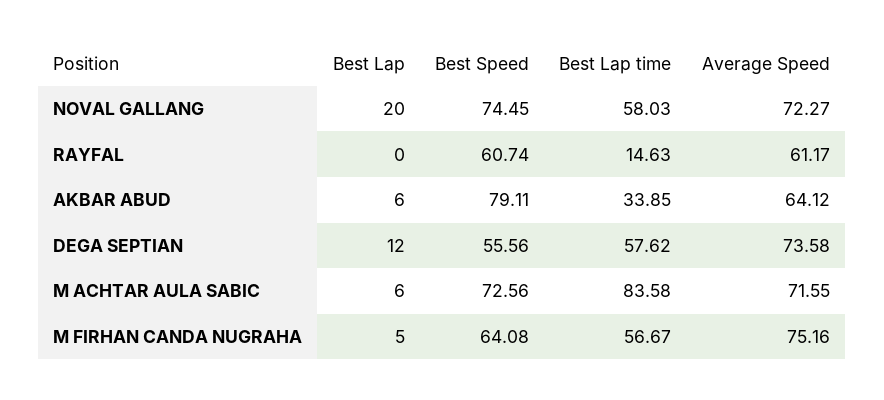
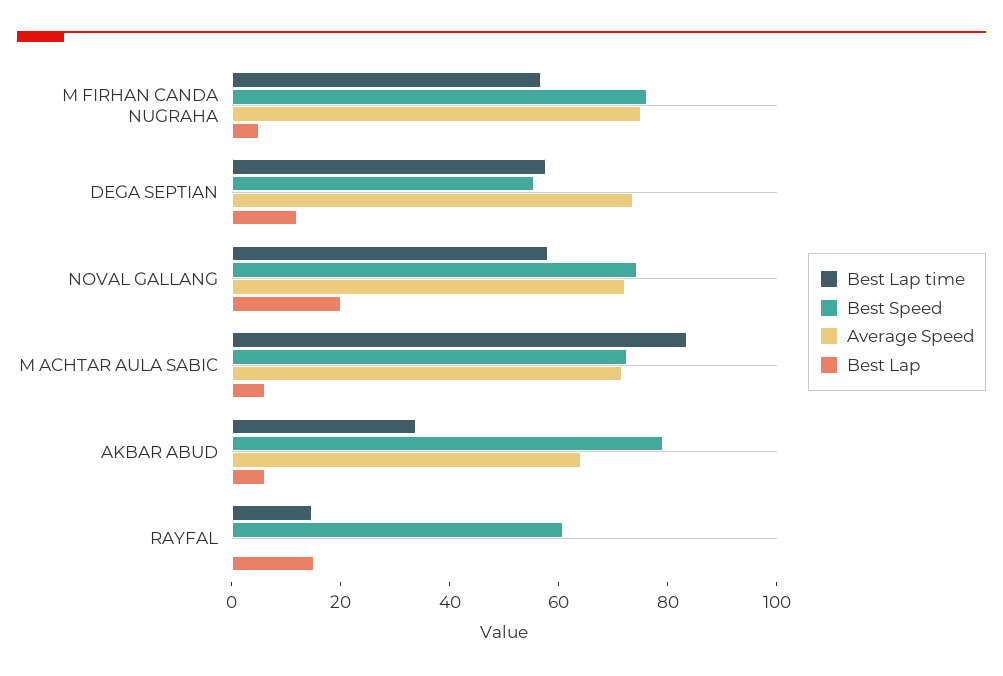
  {
    "Best Lap": {
      "NOVAL GALLANG": 20,
-     "RAYFAL": 0,
+     "RAYFAL": 15,
      "AKBAR ABUD": 6,
      "DEGA SEPTIAN": 12,
      "M ACHTAR AULA SABIC": 6,
      "M FIRHAN CANDA NUGRAHA": 5
    },
    "Best Speed": {
      "NOVAL GALLANG": 74.45,
      "RAYFAL": 60.74,
      "AKBAR ABUD": 79.11,
      "DEGA SEPTIAN": 55.56,
      "M ACHTAR AULA SABIC": 72.56,
-     "M FIRHAN CANDA NUGRAHA": 64.08
+     "M FIRHAN CANDA NUGRAHA": 75
    },
    "Best Lap time": {
      "NOVAL GALLANG": 58.03,
      "RAYFAL": 14.63,
      "AKBAR ABUD": 33.85,
      "DEGA SEPTIAN": 57.62,
      "M ACHTAR AULA SABIC": 83.58,
      "M FIRHAN CANDA NUGRAHA": 56.67
    },
    "Average Speed": {
      "NOVAL GALLANG": 72.27,
-     "RAYFAL": 61.17,
+     "RAYFAL": 0,
      "AKBAR ABUD": 64.12,
      "DEGA SEPTIAN": 73.58,
      "M ACHTAR AULA SABIC": 71.55,
      "M FIRHAN CANDA NUGRAHA": 75.16
    }
  }

